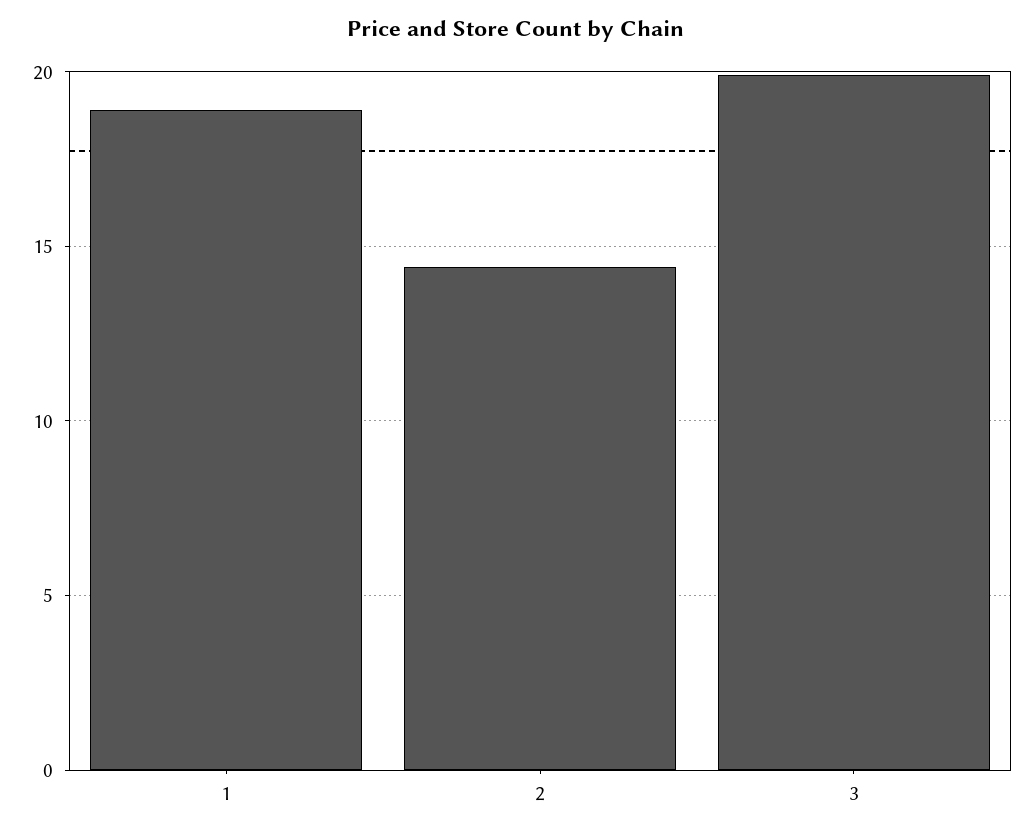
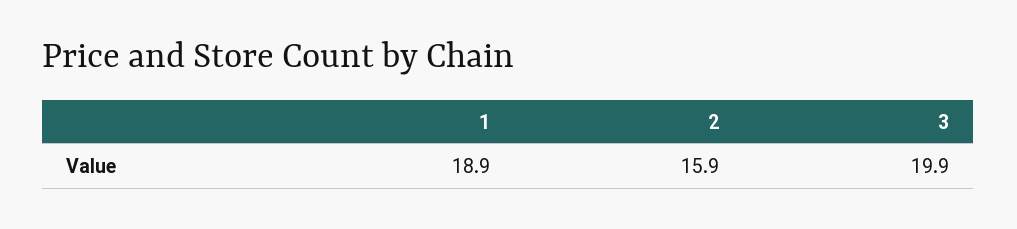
  {
    "1": 18.9,
-   "2": 14.5,
+   "2": 15.9,
    "3": 19.9
  }

